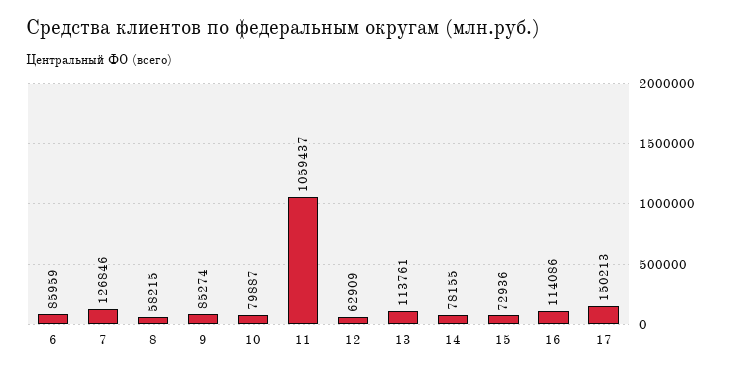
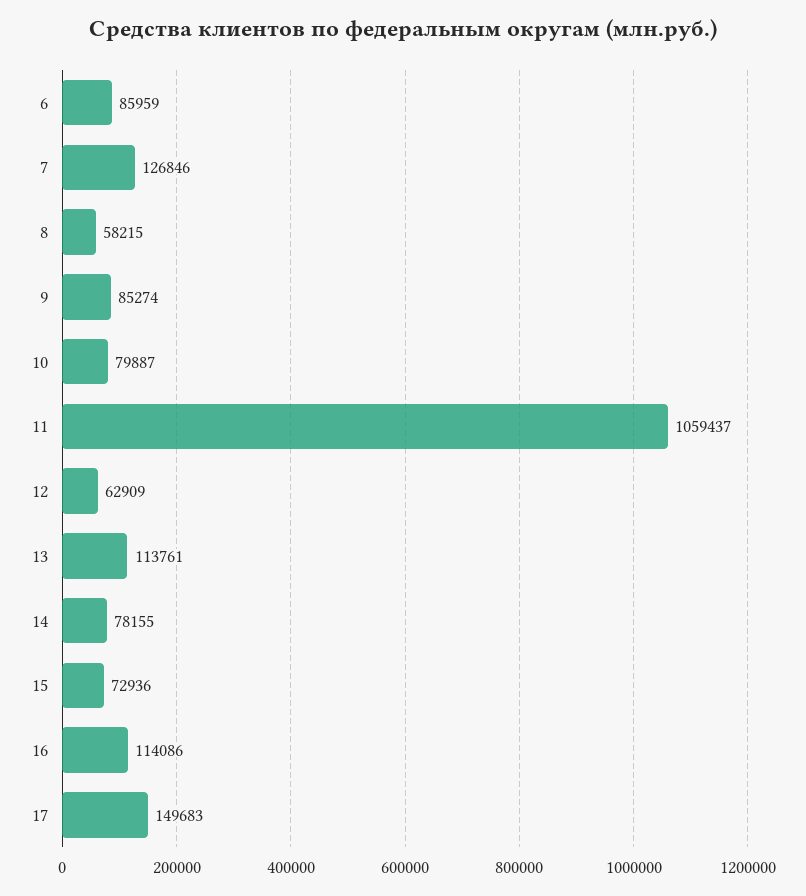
  {
    "6": 85959,
    "7": 126846,
    "8": 58215,
    "9": 85274,
    "10": 79887,
    "11": 1059437,
    "12": 62909,
    "13": 113761,
    "14": 78155,
    "15": 72936,
    "16": 114086,
-   "17": 150213
+   "17": 149683
  }

